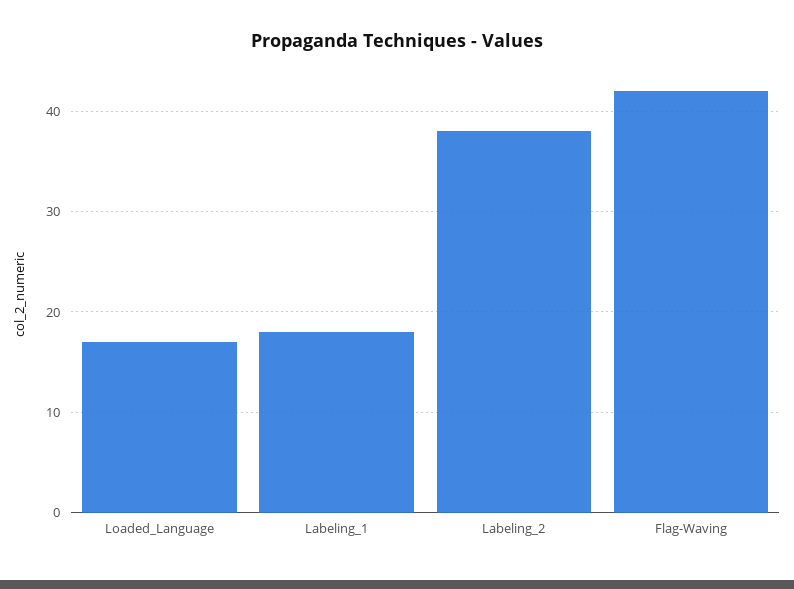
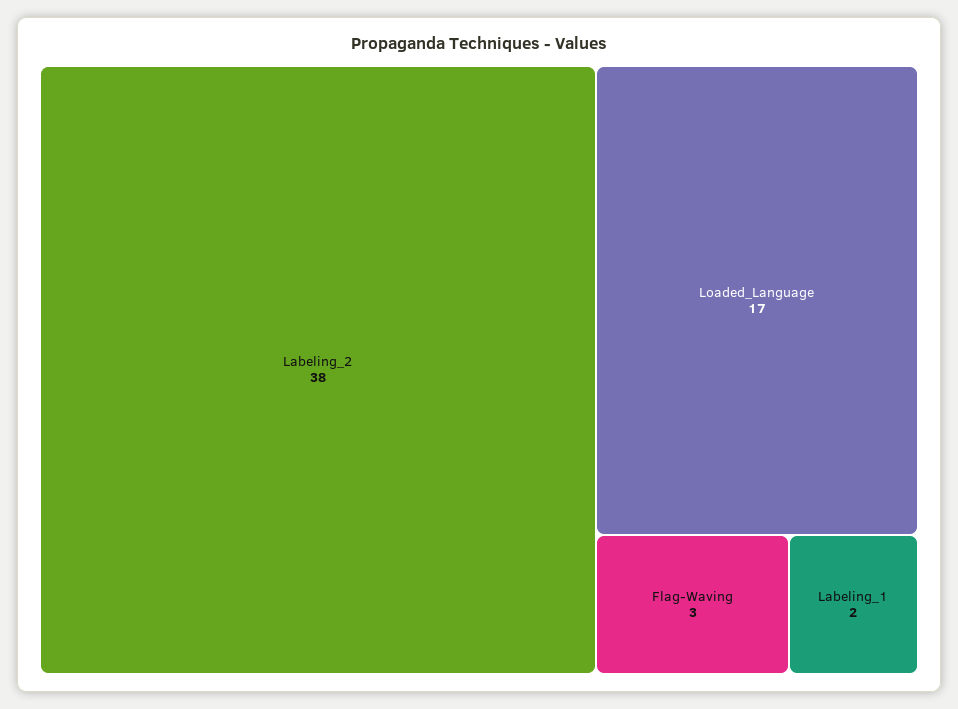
  {
    "Loaded_Language": 17,
-   "Labeling_1": 18,
+   "Labeling_1": 2,
    "Labeling_2": 38,
-   "Flag-Waving": 42
+   "Flag-Waving": 3
  }

